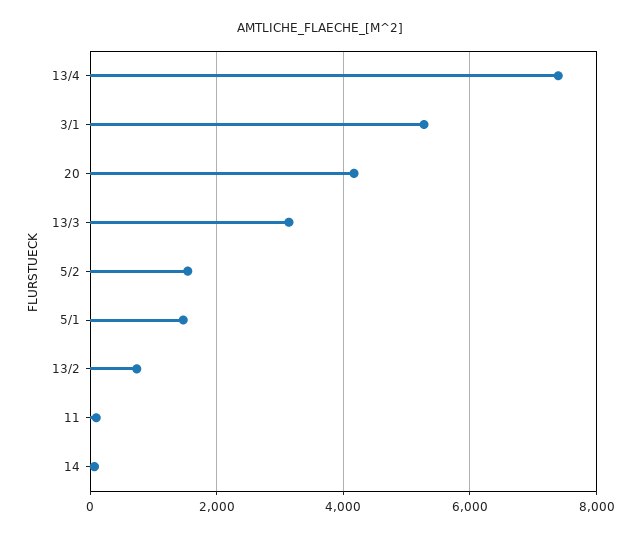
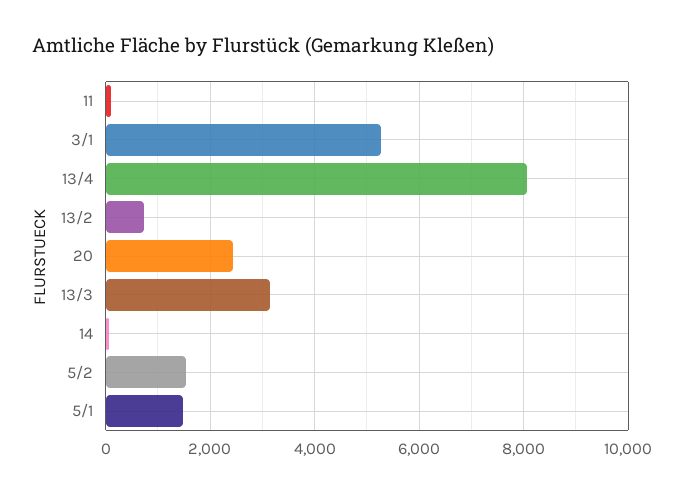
  {
-   "13/4": 7400,
+   "13/4": 8000,
    "3/1": 5200,
-   "20": 4200,
+   "20": 2400,
    "13/3": 3200,
    "5/2": 1600,
    "5/1": 1400,
    "13/2": 800,
    "11": 0,
    "14": 0
  }

